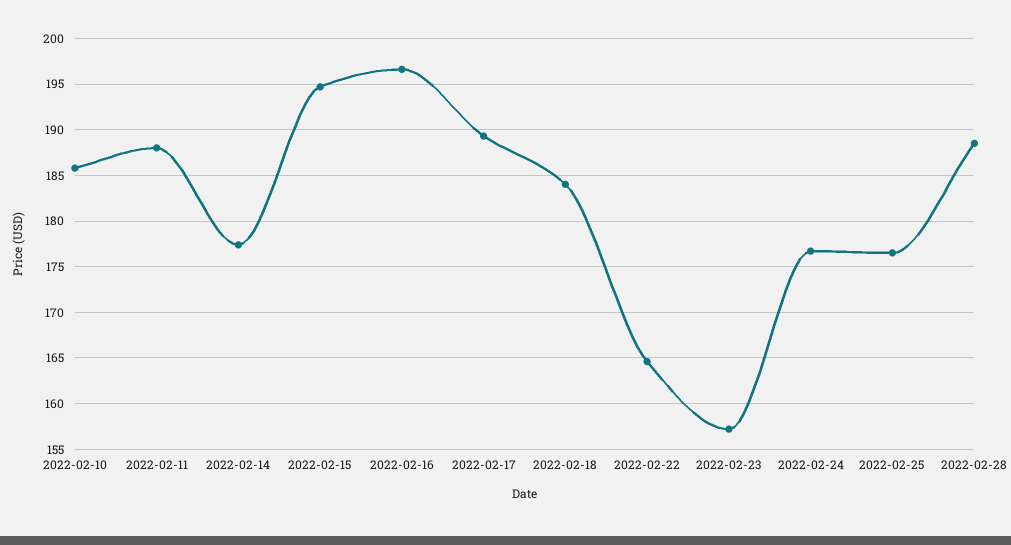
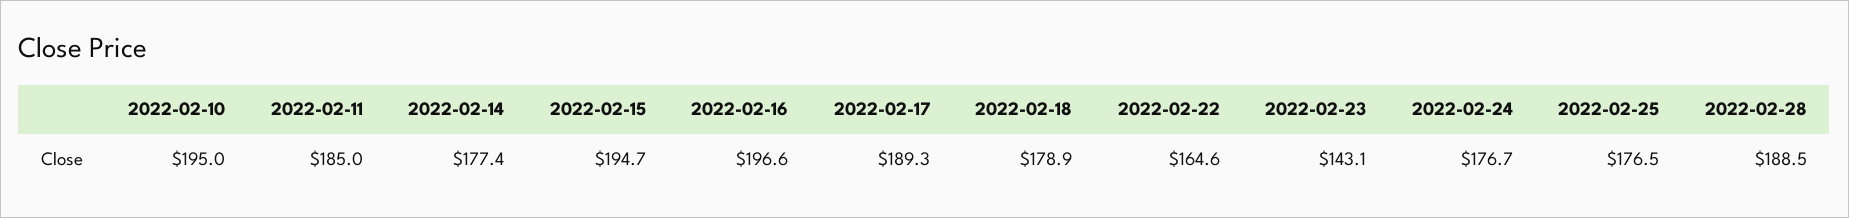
  {
-   "2022-02-10": 186,
+   "2022-02-10": 195,
-   "2022-02-11": 188,
+   "2022-02-11": 185,
    "2022-02-14": 177.4,
    "2022-02-15": 194.7,
    "2022-02-16": 196.6,
    "2022-02-17": 189.3,
-   "2022-02-18": 184,
+   "2022-02-18": 178.9,
    "2022-02-22": 164.6,
-   "2022-02-23": 157,
+   "2022-02-23": 143.1,
    "2022-02-24": 176.7,
    "2022-02-25": 176.5,
    "2022-02-28": 188.5
  }

